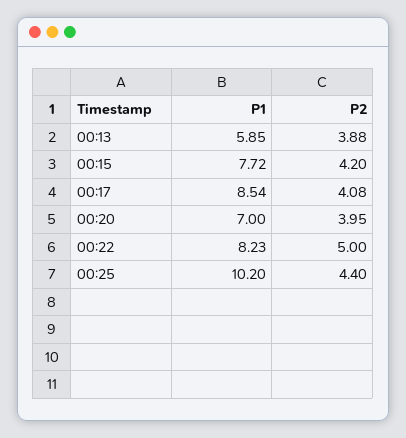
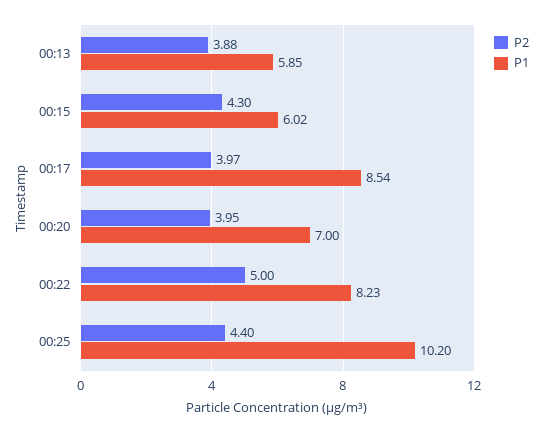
  {
    "P1": {
      "00:13": 5.85,
-     "00:15": 7.72,
+     "00:15": 6.02,
      "00:17": 8.54,
      "00:20": 7,
      "00:22": 8.23,
      "00:25": 10.2
    },
    "P2": {
      "00:13": 3.88,
-     "00:15": 4.2,
+     "00:15": 4.3,
-     "00:17": 4.08,
+     "00:17": 3.97,
      "00:20": 3.95,
      "00:22": 5,
      "00:25": 4.4
    }
  }

